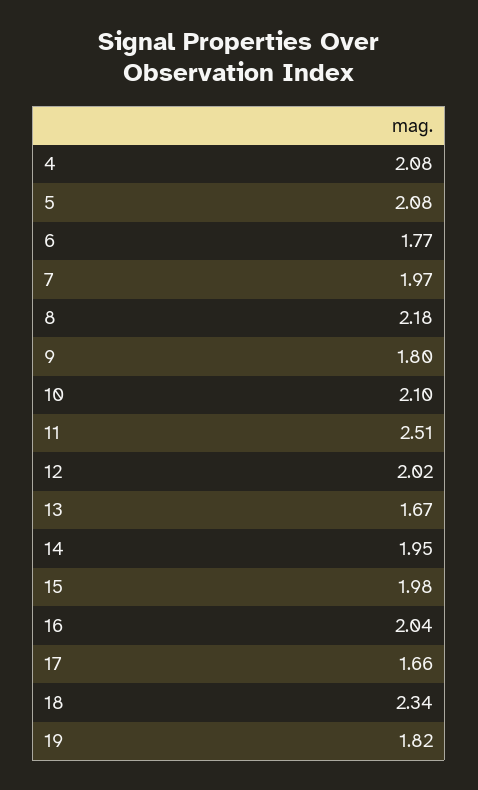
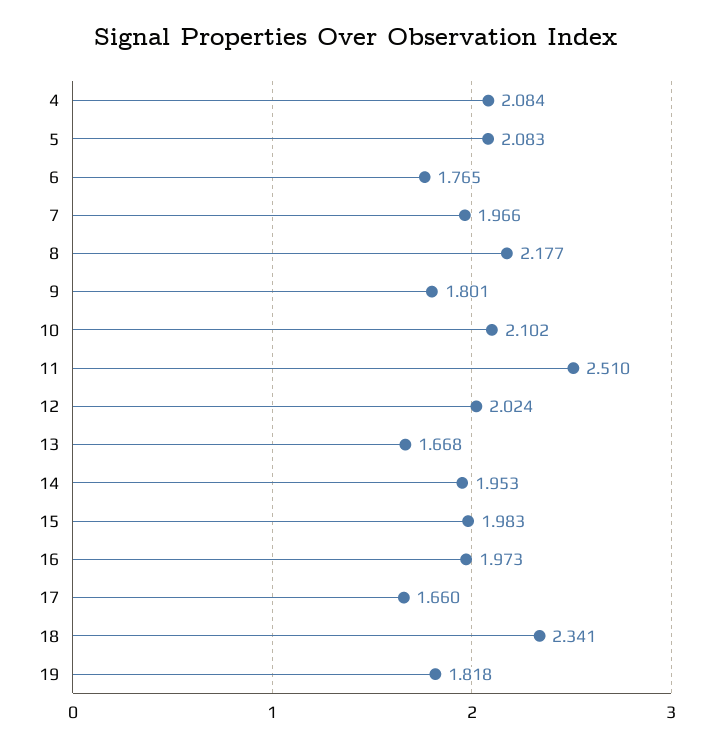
  {
    "4": 2.084,
    "5": 2.083,
    "6": 1.765,
    "7": 1.966,
    "8": 2.177,
    "9": 1.801,
    "10": 2.102,
    "11": 2.51,
    "12": 2.024,
    "13": 1.668,
    "14": 1.953,
    "15": 1.983,
-   "16": 2.04,
+   "16": 1.973,
    "17": 1.66,
    "18": 2.341,
    "19": 1.818
  }

